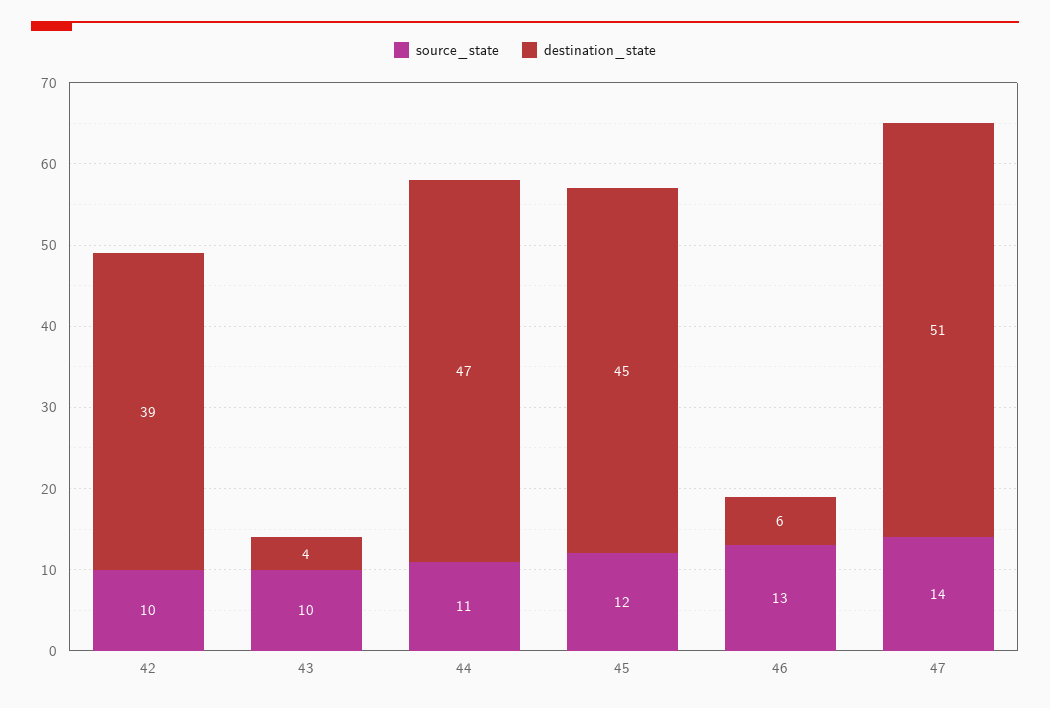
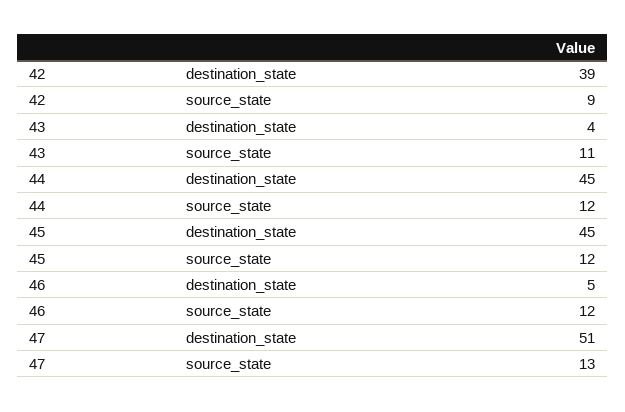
  {
    "source_state": {
-     "42": 10,
+     "42": 9,
-     "43": 10,
+     "43": 11,
-     "44": 11,
+     "44": 12,
      "45": 12,
-     "46": 13,
+     "46": 12,
-     "47": 14
+     "47": 13
    },
    "destination_state": {
      "42": 39,
      "43": 4,
-     "44": 47,
+     "44": 45,
      "45": 45,
-     "46": 6,
+     "46": 5,
      "47": 51
    }
  }

